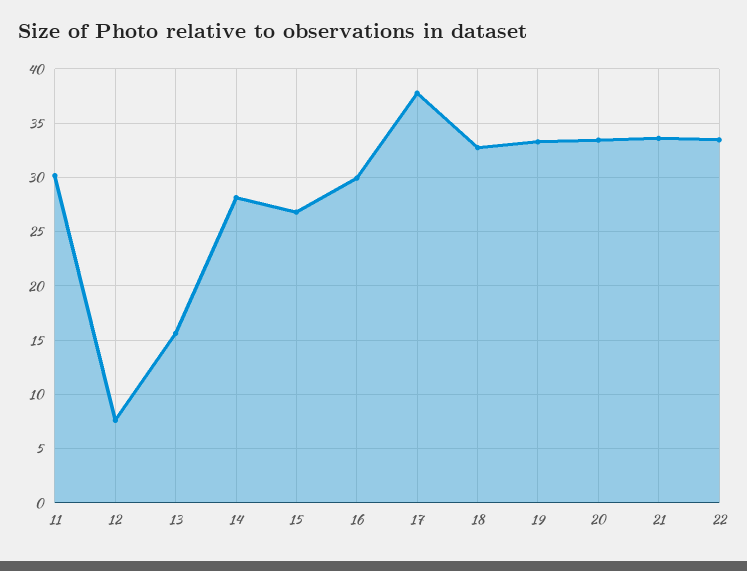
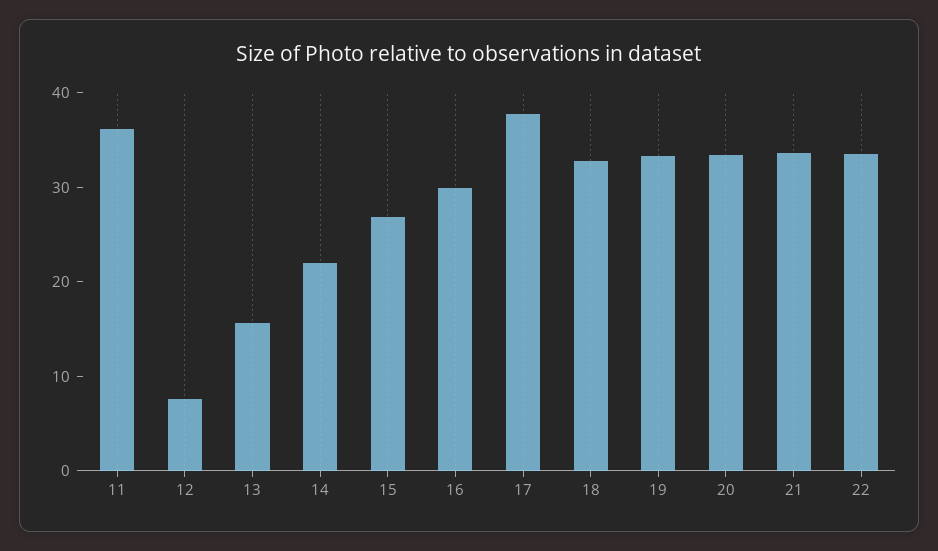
  {
-   "11": 30,
+   "11": 36,
    "12": 8,
    "13": 16,
-   "14": 28,
+   "14": 22,
    "15": 27,
    "16": 30,
    "17": 38,
    "18": 33,
    "19": 33,
    "20": 33,
    "21": 34,
    "22": 33
  }

